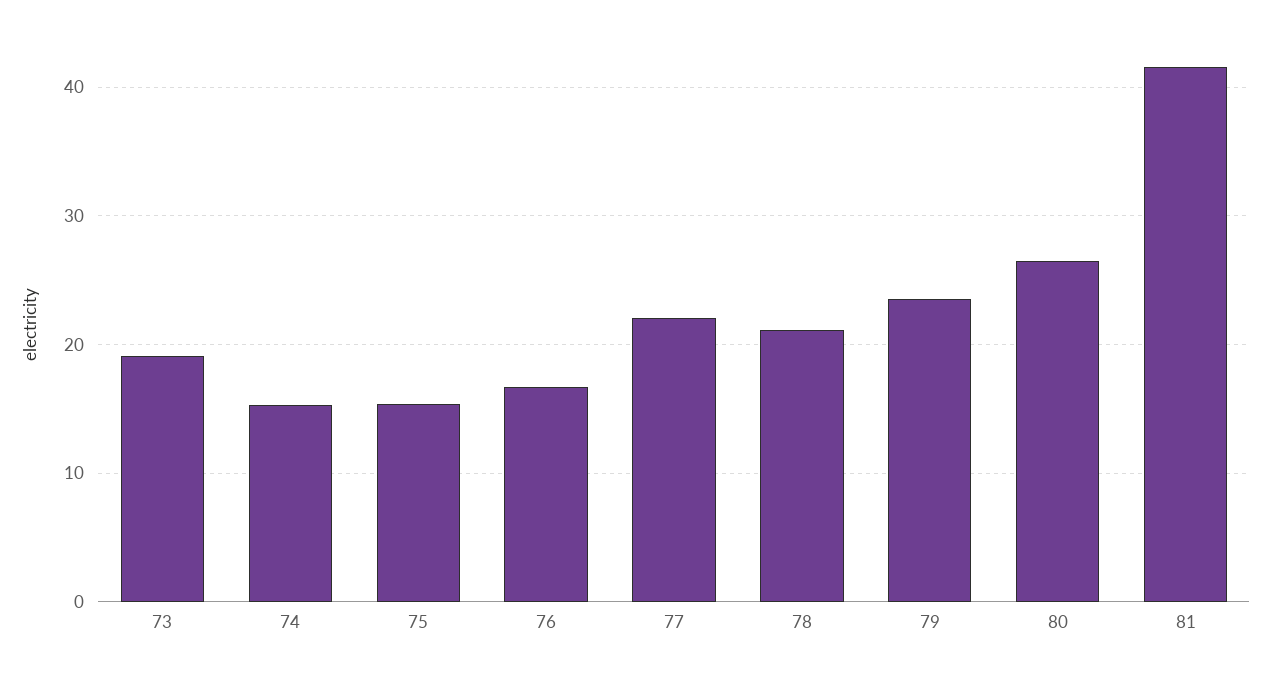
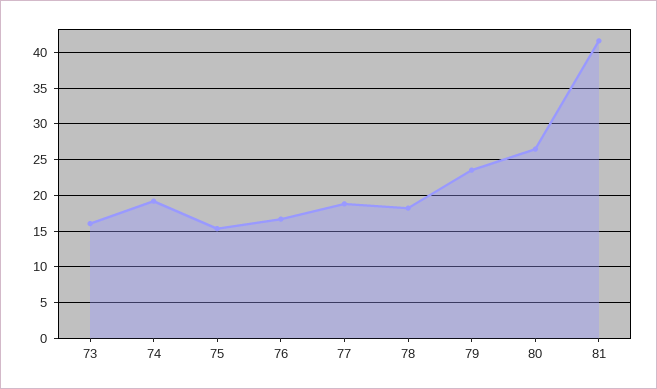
  {
-   "73": 19,
+   "73": 16,
-   "74": 15,
+   "74": 19,
    "75": 15,
    "76": 17,
-   "77": 22,
+   "77": 19,
-   "78": 21,
+   "78": 18,
    "79": 24,
    "80": 26,
    "81": 42
  }

